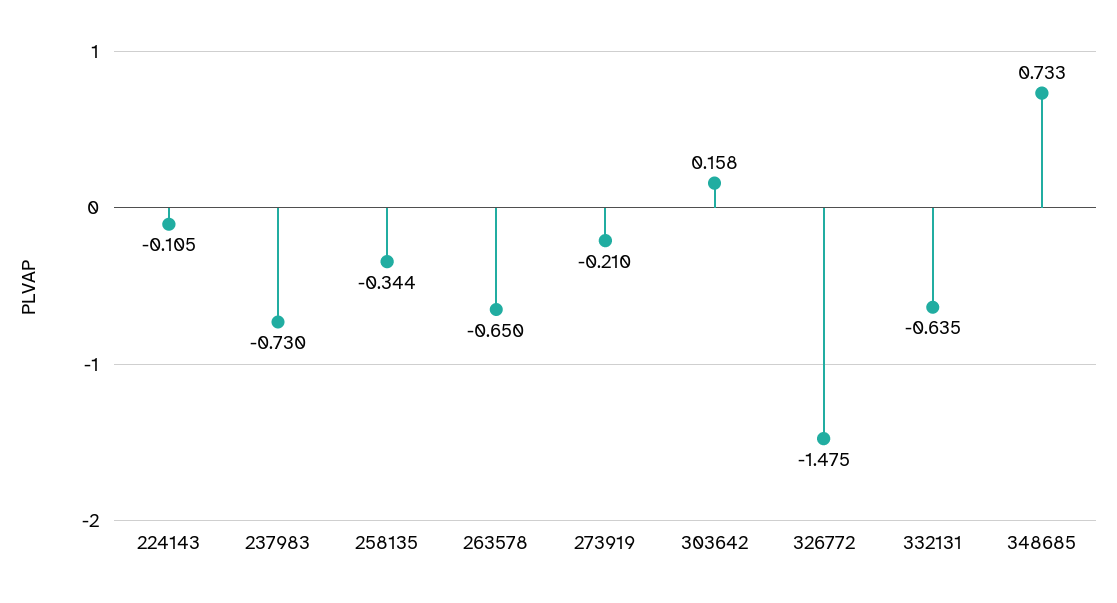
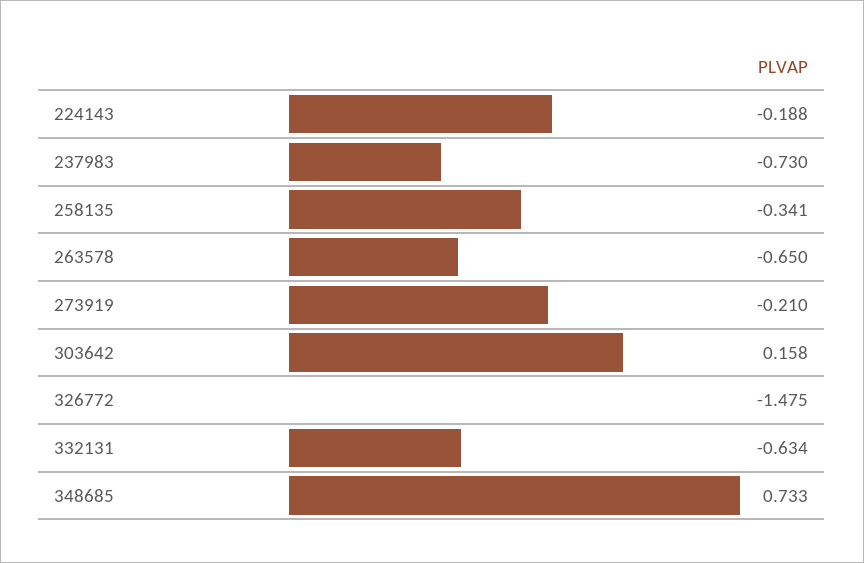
  {
-   "224143": -0.105,
+   "224143": -0.188,
    "237983": -0.73,
-   "258135": -0.344,
+   "258135": -0.341,
    "263578": -0.65,
    "273919": -0.21,
    "303642": 0.158,
    "326772": -1.475,
-   "332131": -0.635,
+   "332131": -0.634,
    "348685": 0.733
  }

